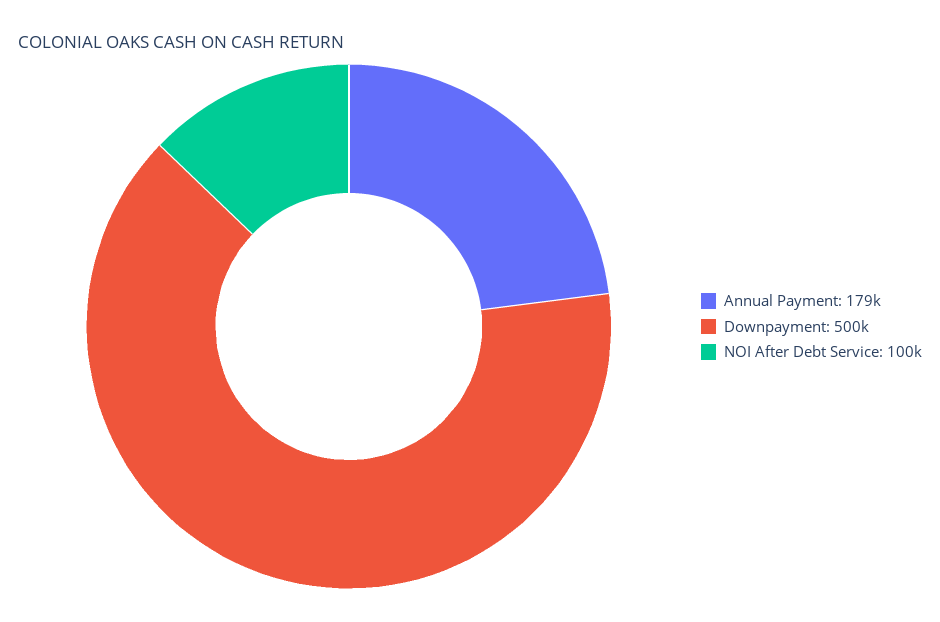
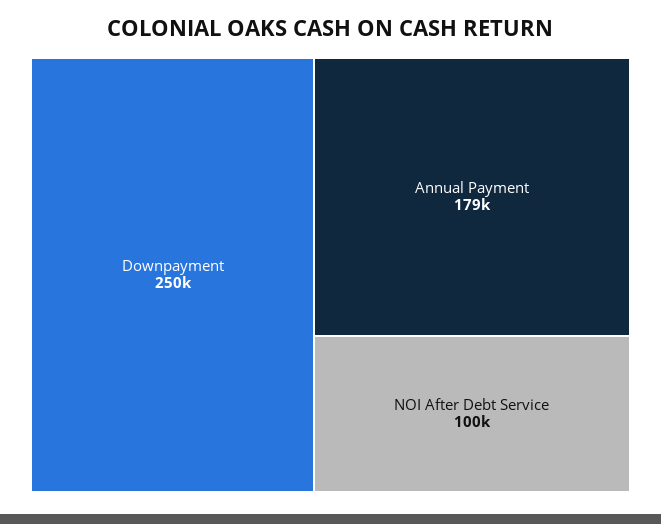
  {
    "Annual Payment": 179000,
-   "Downpayment": 500000,
+   "Downpayment": 250000,
    "NOI After Debt Service": 100000
  }

